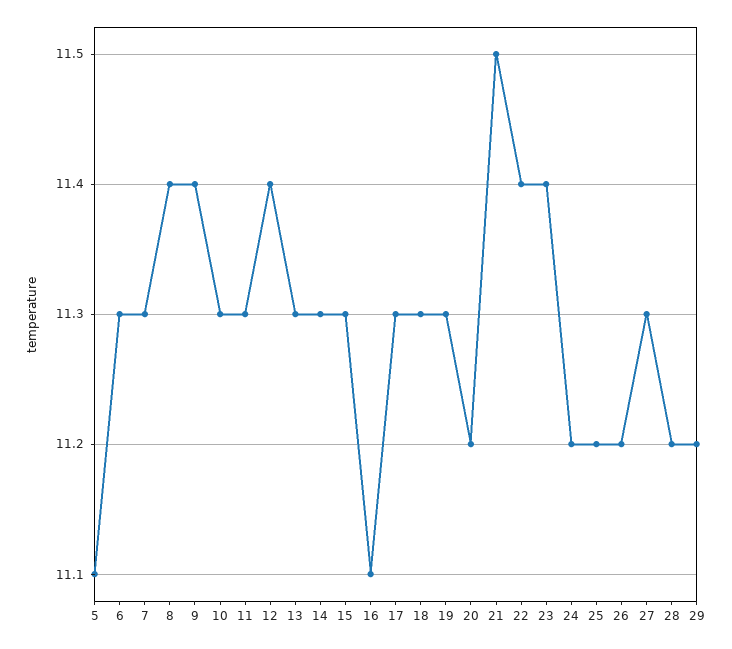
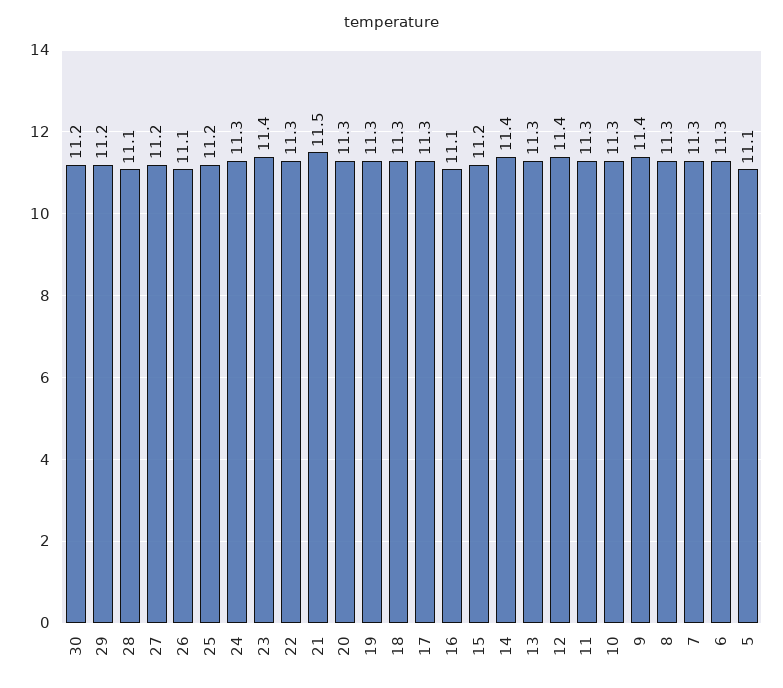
  {
    "5": 11.1,
    "6": 11.3,
    "7": 11.3,
-   "8": 11.4,
+   "8": 11.3,
    "9": 11.4,
    "10": 11.3,
    "11": 11.3,
    "12": 11.4,
    "13": 11.3,
-   "14": 11.3,
+   "14": 11.4,
-   "15": 11.3,
+   "15": 11.2,
    "16": 11.1,
    "17": 11.3,
    "18": 11.3,
    "19": 11.3,
-   "20": 11.2,
+   "20": 11.3,
    "21": 11.5,
-   "22": 11.4,
+   "22": 11.3,
    "23": 11.4,
-   "24": 11.2,
+   "24": 11.3,
    "25": 11.2,
-   "26": 11.2,
+   "26": 11.1,
-   "27": 11.3,
+   "27": 11.2,
-   "28": 11.2,
+   "28": 11.1,
-   "29": 11.2
+   "29": 11.2,
+   "30": 11.2
  }

